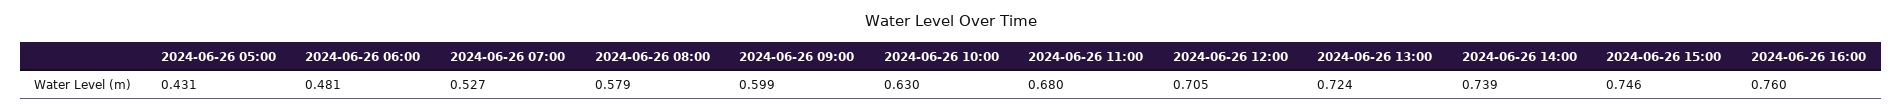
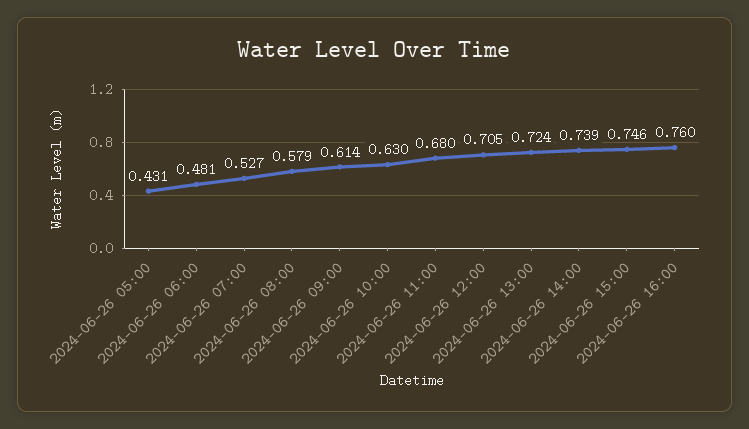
  {
    "2024-06-26 05:00": 0.431,
    "2024-06-26 06:00": 0.481,
    "2024-06-26 07:00": 0.527,
    "2024-06-26 08:00": 0.579,
-   "2024-06-26 09:00": 0.599,
+   "2024-06-26 09:00": 0.614,
    "2024-06-26 10:00": 0.63,
    "2024-06-26 11:00": 0.68,
    "2024-06-26 12:00": 0.705,
    "2024-06-26 13:00": 0.724,
    "2024-06-26 14:00": 0.739,
    "2024-06-26 15:00": 0.746,
    "2024-06-26 16:00": 0.76
  }

